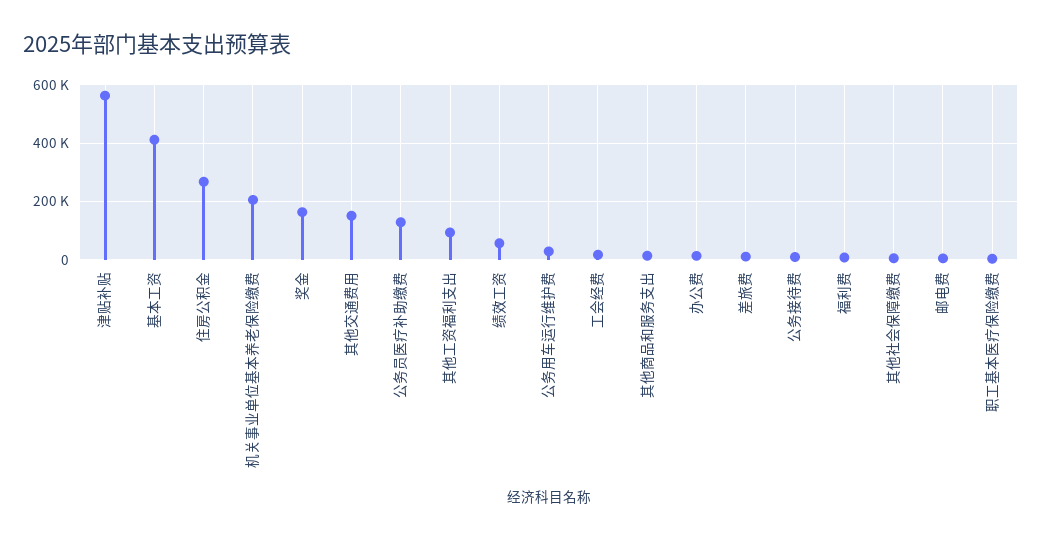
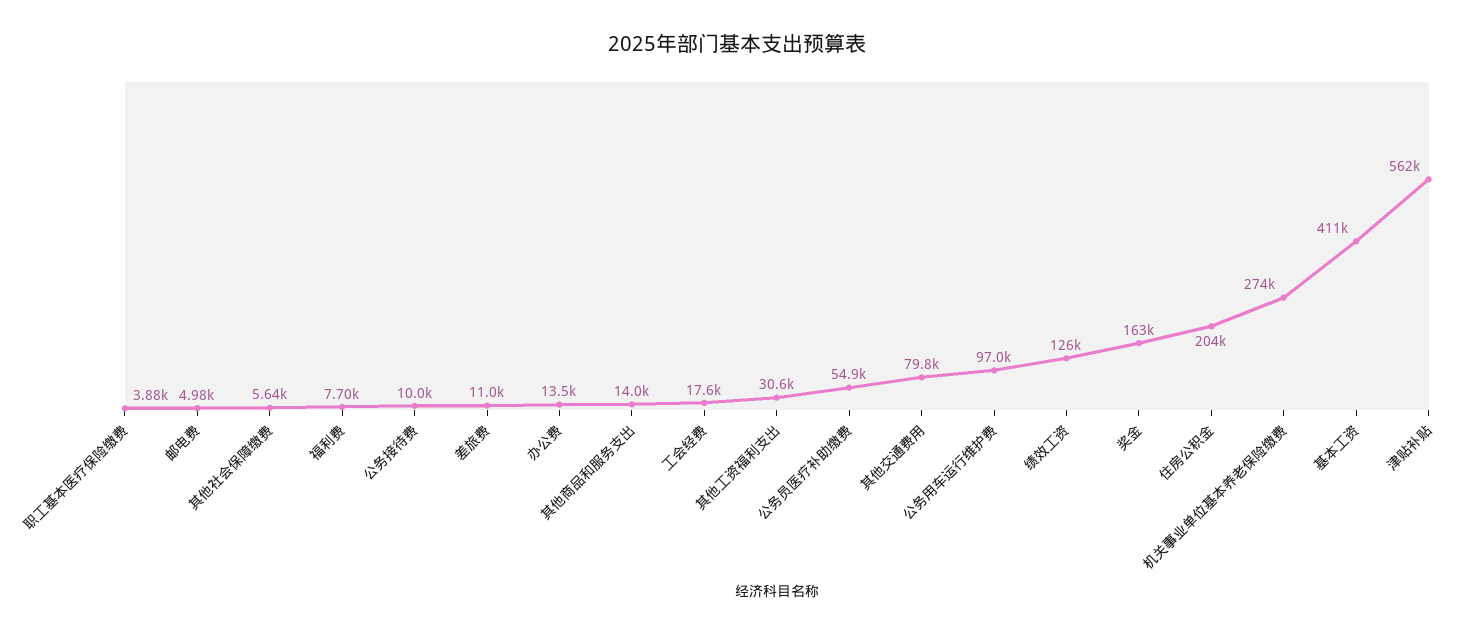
  {
    "津贴补贴": 562000,
    "基本工资": 411000,
-   "住房公积金": 275000,
+   "住房公积金": 204000,
-   "机关事业单位基本养老保险缴费": 200000,
+   "机关事业单位基本养老保险缴费": 274000,
    "奖金": 163000,
-   "其他交通费用": 150000,
+   "其他交通费用": 79800,
-   "公务员医疗补助缴费": 125000,
+   "公务员医疗补助缴费": 54900,
-   "其他工资福利支出": 100000,
+   "其他工资福利支出": 30600,
-   "绩效工资": 50000,
+   "绩效工资": 126000,
-   "公务用车运行维护费": 25000,
+   "公务用车运行维护费": 97000,
    "工会经费": 17600,
    "其他商品和服务支出": 14000,
    "办公费": 13500,
    "差旅费": 11000,
    "公务接待费": 10000,
    "福利费": 7700,
    "其他社会保障缴费": 5640,
    "邮电费": 4980,
    "职工基本医疗保险缴费": 3880
  }

